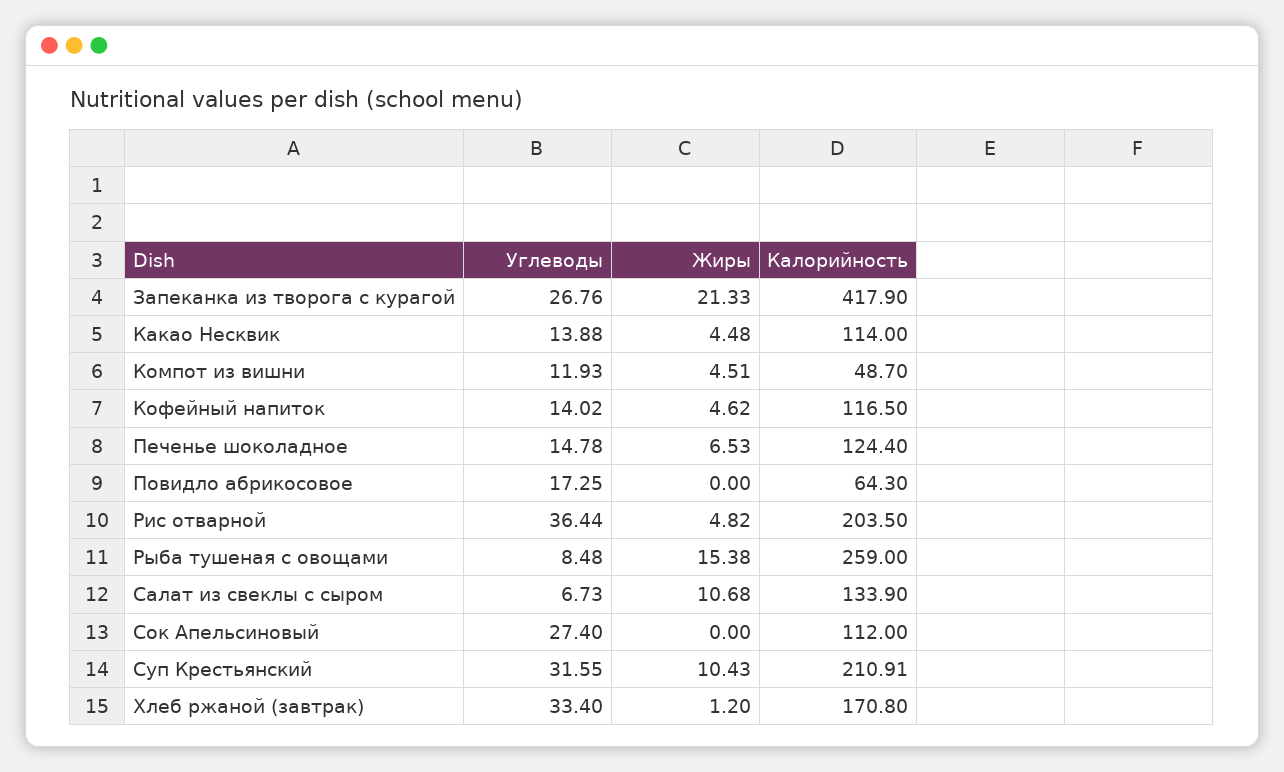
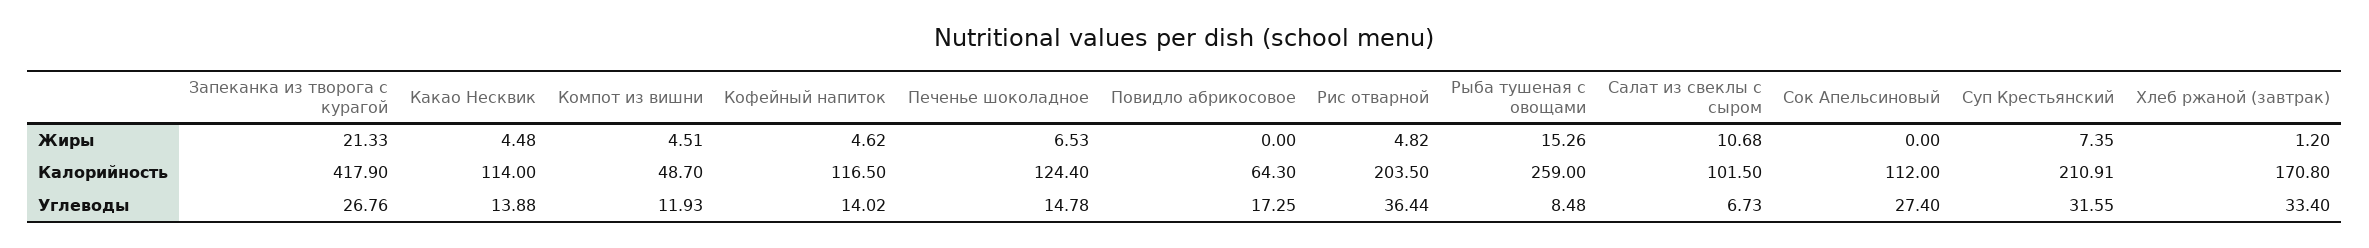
  {
    "Углеводы": {
      "Запеканка из творога с курагой": 26.76,
      "Какао Несквик": 13.88,
      "Компот из вишни": 11.93,
      "Кофейный напиток": 14.02,
      "Печенье шоколадное": 14.78,
      "Повидло абрикосовое": 17.25,
      "Рис отварной": 36.44,
      "Рыба тушеная с овощами": 8.48,
      "Салат из свеклы с сыром": 6.73,
      "Сок Апельсиновый": 27.4,
      "Суп Крестьянский": 31.55,
      "Хлеб ржаной (завтрак)": 33.4
    },
    "Жиры": {
      "Запеканка из творога с курагой": 21.33,
      "Какао Несквик": 4.48,
      "Компот из вишни": 4.51,
      "Кофейный напиток": 4.62,
      "Печенье шоколадное": 6.53,
      "Повидло абрикосовое": 0,
      "Рис отварной": 4.82,
-     "Рыба тушеная с овощами": 15.38,
+     "Рыба тушеная с овощами": 15.26,
      "Салат из свеклы с сыром": 10.68,
      "Сок Апельсиновый": 0,
-     "Суп Крестьянский": 10.43,
+     "Суп Крестьянский": 7.35,
      "Хлеб ржаной (завтрак)": 1.2
    },
    "Калорийность": {
      "Запеканка из творога с курагой": 417.9,
      "Какао Несквик": 114,
      "Компот из вишни": 48.7,
      "Кофейный напиток": 116.5,
      "Печенье шоколадное": 124.4,
      "Повидло абрикосовое": 64.3,
      "Рис отварной": 203.5,
      "Рыба тушеная с овощами": 259,
-     "Салат из свеклы с сыром": 133.9,
+     "Салат из свеклы с сыром": 101.5,
      "Сок Апельсиновый": 112,
      "Суп Крестьянский": 210.91,
      "Хлеб ржаной (завтрак)": 170.8
    }
  }

